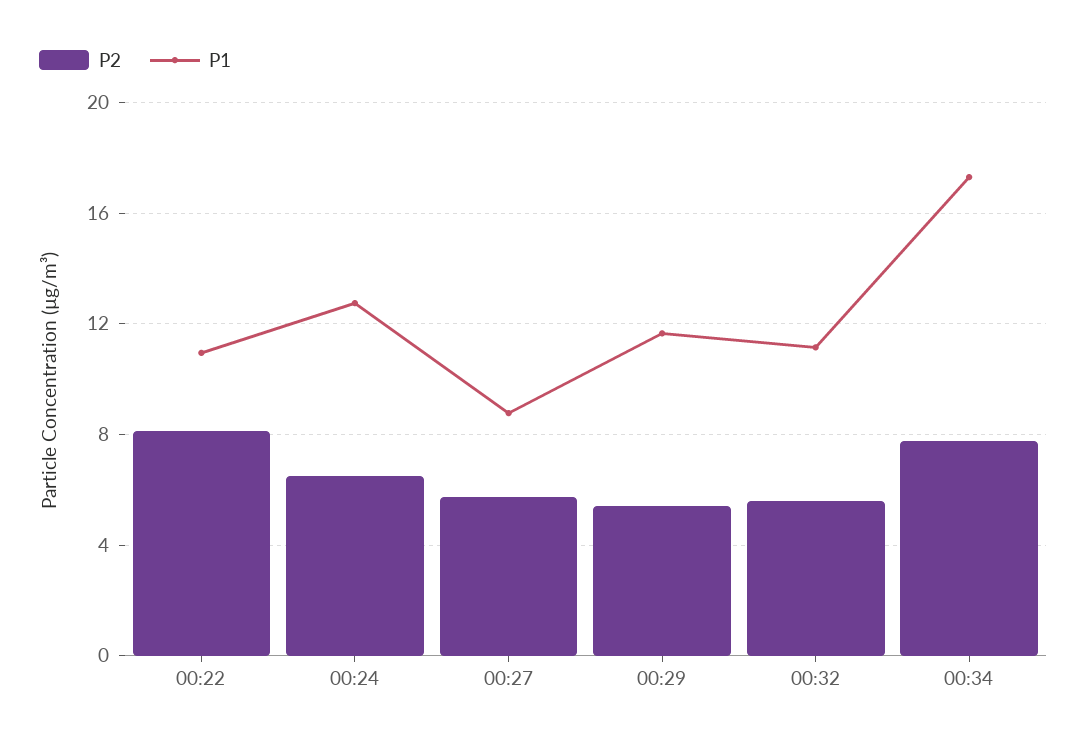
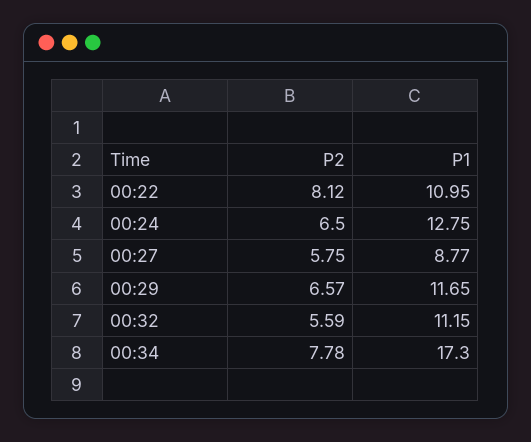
  {
    "P2": {
      "00:22": 8.12,
      "00:24": 6.5,
      "00:27": 5.75,
-     "00:29": 5.5,
+     "00:29": 6.57,
      "00:32": 5.59,
      "00:34": 7.78
    },
    "P1": {
      "00:22": 10.95,
      "00:24": 12.75,
      "00:27": 8.77,
      "00:29": 11.65,
      "00:32": 11.15,
      "00:34": 17.3
    }
  }

